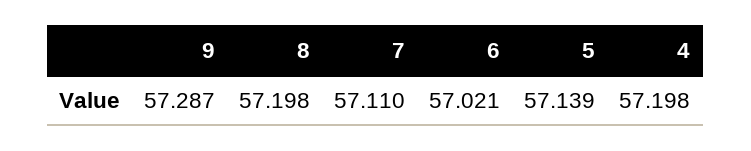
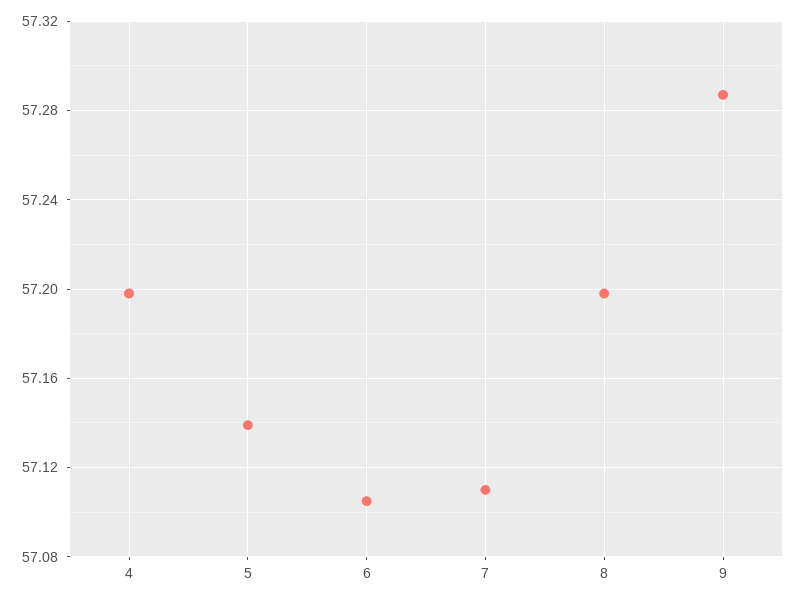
  {
    "9": 57.287,
    "8": 57.198,
    "7": 57.11,
-   "6": 57.021,
+   "6": 57.105,
    "5": 57.139,
    "4": 57.198
  }

